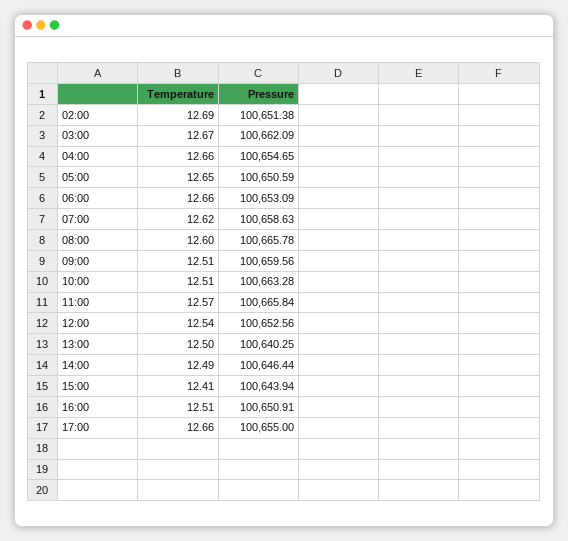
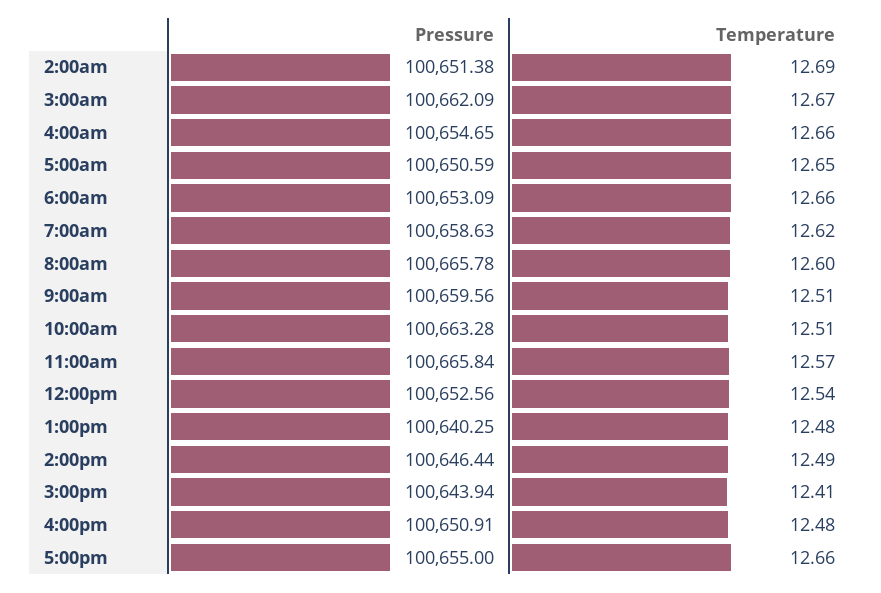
  {
    "Temperature": {
      "02:00": 12.69,
      "03:00": 12.67,
      "04:00": 12.66,
      "05:00": 12.65,
      "06:00": 12.66,
      "07:00": 12.62,
      "08:00": 12.6,
      "09:00": 12.51,
      "10:00": 12.51,
      "11:00": 12.57,
      "12:00": 12.54,
-     "13:00": 12.5,
+     "13:00": 12.48,
      "14:00": 12.49,
      "15:00": 12.41,
-     "16:00": 12.51,
+     "16:00": 12.48,
      "17:00": 12.66
    },
    "Pressure": {
      "02:00": 100651.38,
      "03:00": 100662.09,
      "04:00": 100654.65,
      "05:00": 100650.59,
      "06:00": 100653.09,
      "07:00": 100658.63,
      "08:00": 100665.78,
      "09:00": 100659.56,
      "10:00": 100663.28,
      "11:00": 100665.84,
      "12:00": 100652.56,
      "13:00": 100640.25,
      "14:00": 100646.44,
      "15:00": 100643.94,
      "16:00": 100650.91,
      "17:00": 100655
    }
  }

